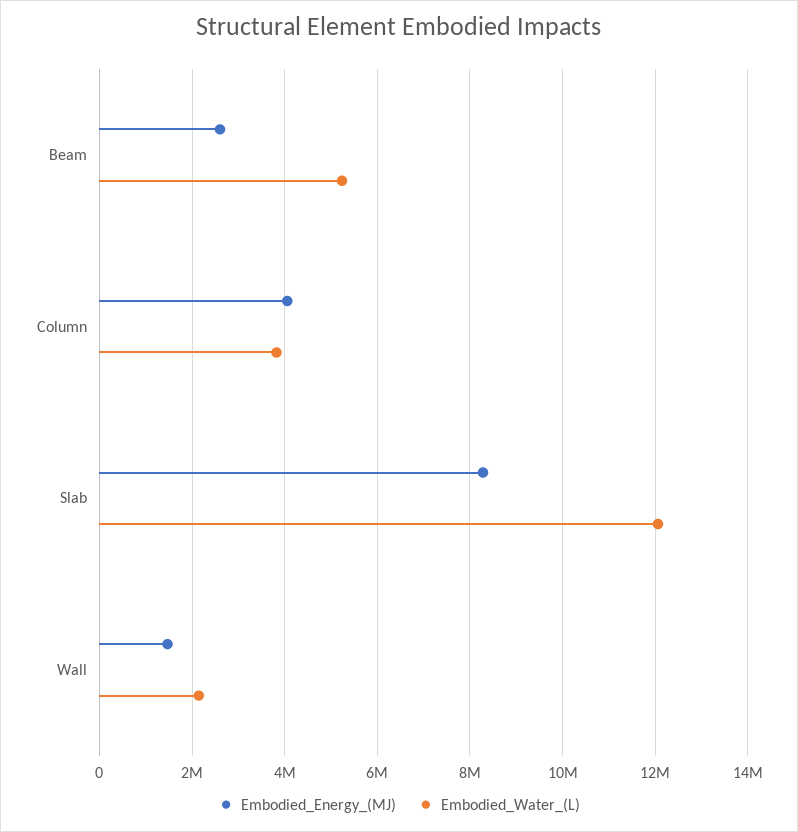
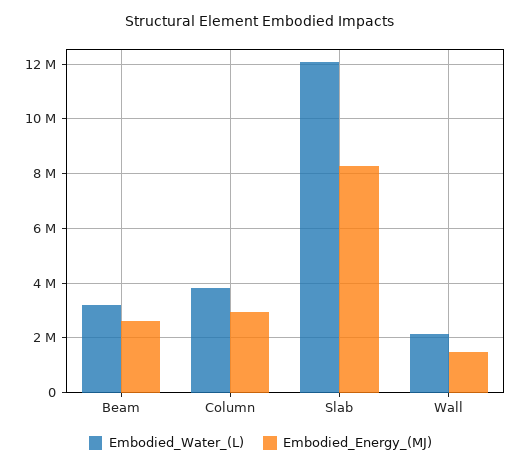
  {
    "Embodied_Energy_(MJ)": {
      "Beam": 2600000,
-     "Column": 4000000,
+     "Column": 3000000,
      "Slab": 8200000,
      "Wall": 1400000
    },
    "Embodied_Water_(L)": {
-     "Beam": 5200000,
+     "Beam": 3250000,
      "Column": 3800000,
      "Slab": 12000000,
      "Wall": 2200000
    }
  }

